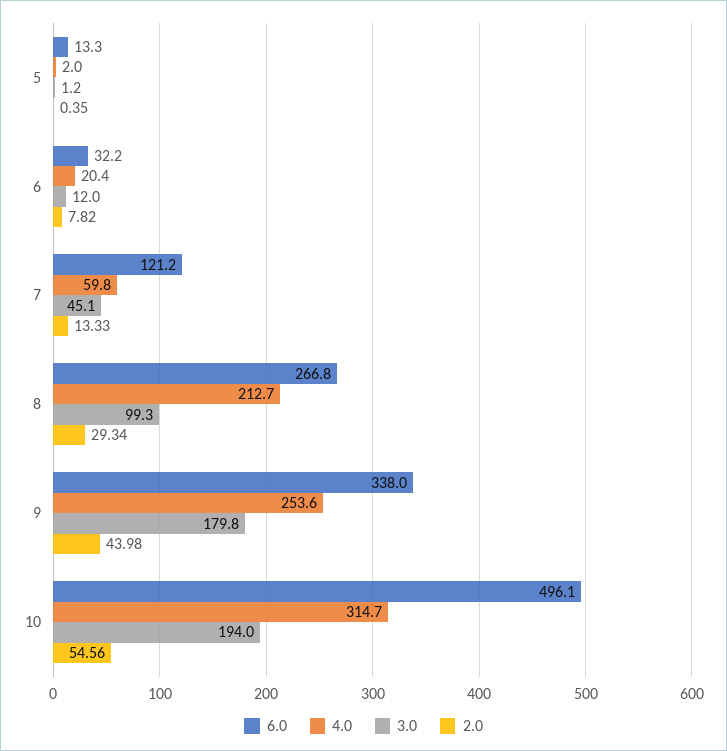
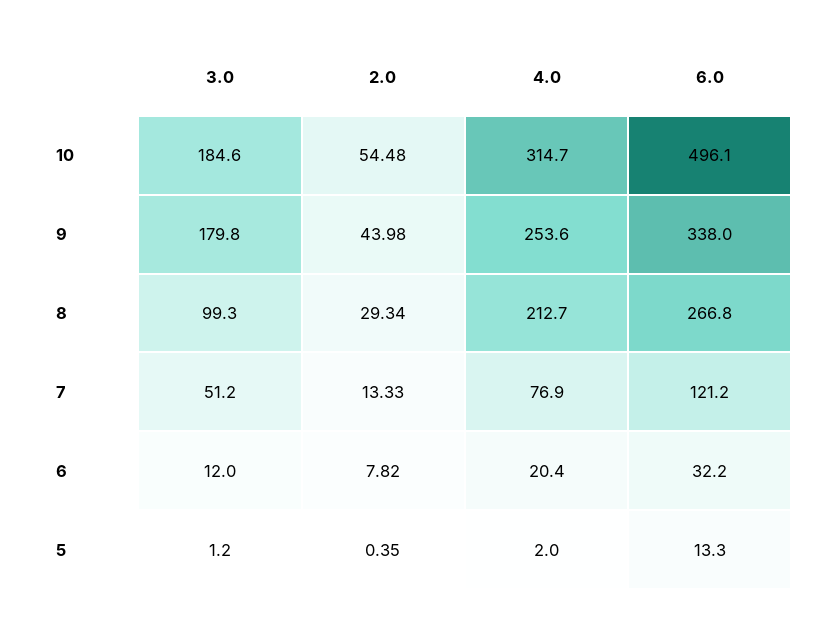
  {
    "6.0": {
      "5": 13.3,
      "6": 32.2,
      "7": 121.2,
      "8": 266.8,
      "9": 338,
      "10": 496.1
    },
    "4.0": {
      "5": 2,
      "6": 20.4,
-     "7": 59.8,
+     "7": 76.9,
      "8": 212.7,
      "9": 253.6,
      "10": 314.7
    },
    "3.0": {
      "5": 1.2,
      "6": 12,
-     "7": 45.1,
+     "7": 51.2,
      "8": 99.3,
      "9": 179.8,
-     "10": 194
+     "10": 184.6
    },
    "2.0": {
      "5": 0.35,
      "6": 7.82,
      "7": 13.33,
      "8": 29.34,
      "9": 43.98,
-     "10": 54.56
+     "10": 54.48
    }
  }

